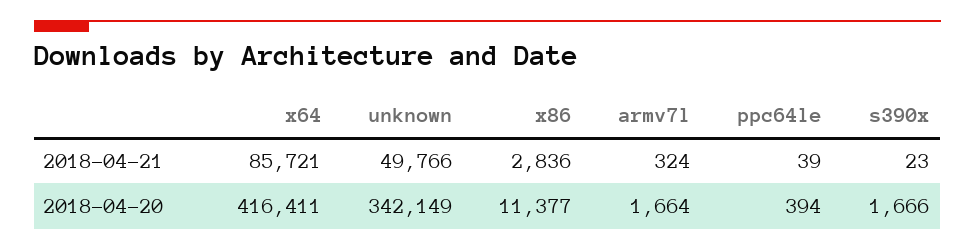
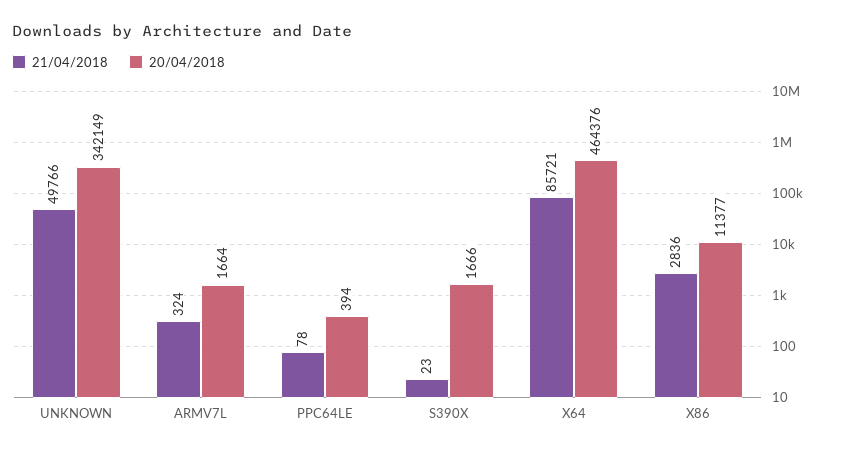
  {
    "2018-04-21": {
      "x64": 85721,
      "unknown": 49766,
      "x86": 2836,
      "armv7l": 324,
-     "ppc64le": 39,
+     "ppc64le": 78,
      "s390x": 23
    },
    "2018-04-20": {
-     "x64": 416411,
+     "x64": 464376,
      "unknown": 342149,
      "x86": 11377,
      "armv7l": 1664,
      "ppc64le": 394,
      "s390x": 1666
    }
  }

